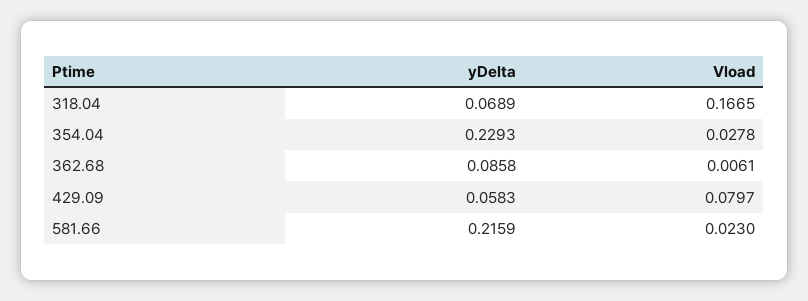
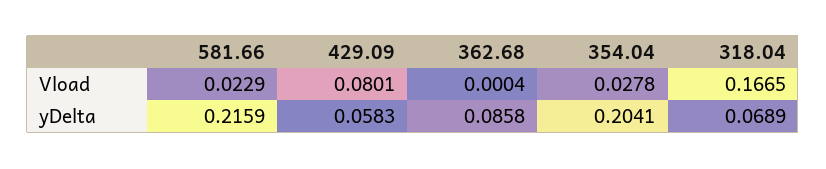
  {
    "yDelta": {
      "318.04": 0.0689,
-     "354.04": 0.2293,
+     "354.04": 0.2041,
      "362.68": 0.0858,
      "429.09": 0.0583,
      "581.66": 0.2159
    },
    "Vload": {
      "318.04": 0.1665,
      "354.04": 0.0278,
-     "362.68": 0.0061,
+     "362.68": 0.0004,
-     "429.09": 0.0797,
+     "429.09": 0.0801,
-     "581.66": 0.023
+     "581.66": 0.0229
    }
  }

